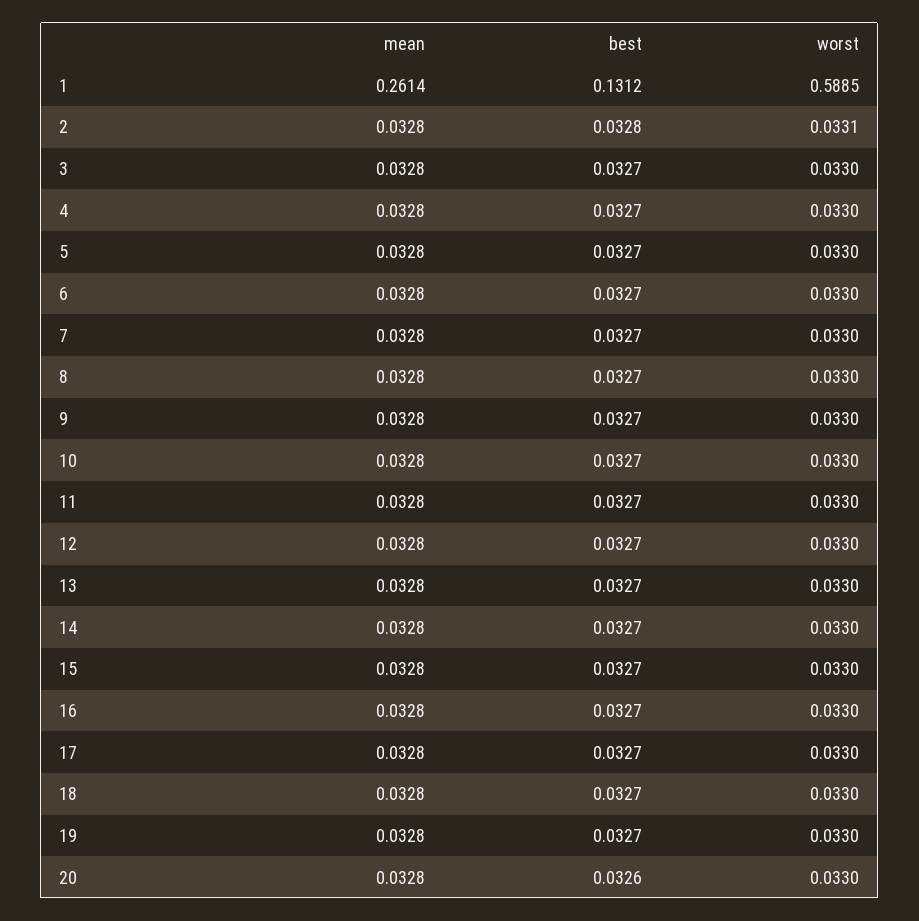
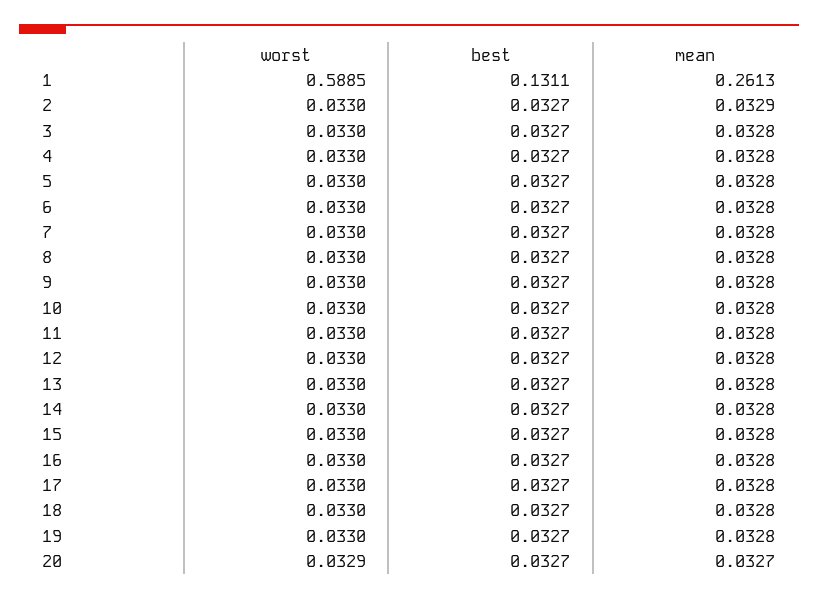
  {
    "mean": {
-     "1": 0.2614,
+     "1": 0.2613,
-     "2": 0.0328,
+     "2": 0.0329,
      "3": 0.0328,
      "4": 0.0328,
      "5": 0.0328,
      "6": 0.0328,
      "7": 0.0328,
      "8": 0.0328,
      "9": 0.0328,
      "10": 0.0328,
      "11": 0.0328,
      "12": 0.0328,
      "13": 0.0328,
      "14": 0.0328,
      "15": 0.0328,
      "16": 0.0328,
      "17": 0.0328,
      "18": 0.0328,
      "19": 0.0328,
-     "20": 0.0328
+     "20": 0.0327
    },
    "best": {
-     "1": 0.1312,
+     "1": 0.1311,
-     "2": 0.0328,
+     "2": 0.0327,
      "3": 0.0327,
      "4": 0.0327,
      "5": 0.0327,
      "6": 0.0327,
      "7": 0.0327,
      "8": 0.0327,
      "9": 0.0327,
      "10": 0.0327,
      "11": 0.0327,
      "12": 0.0327,
      "13": 0.0327,
      "14": 0.0327,
      "15": 0.0327,
      "16": 0.0327,
      "17": 0.0327,
      "18": 0.0327,
      "19": 0.0327,
-     "20": 0.0326
+     "20": 0.0327
    },
    "worst": {
      "1": 0.5885,
-     "2": 0.0331,
+     "2": 0.033,
      "3": 0.033,
      "4": 0.033,
      "5": 0.033,
      "6": 0.033,
      "7": 0.033,
      "8": 0.033,
      "9": 0.033,
      "10": 0.033,
      "11": 0.033,
      "12": 0.033,
      "13": 0.033,
      "14": 0.033,
      "15": 0.033,
      "16": 0.033,
      "17": 0.033,
      "18": 0.033,
      "19": 0.033,
-     "20": 0.033
+     "20": 0.0329
    }
  }

